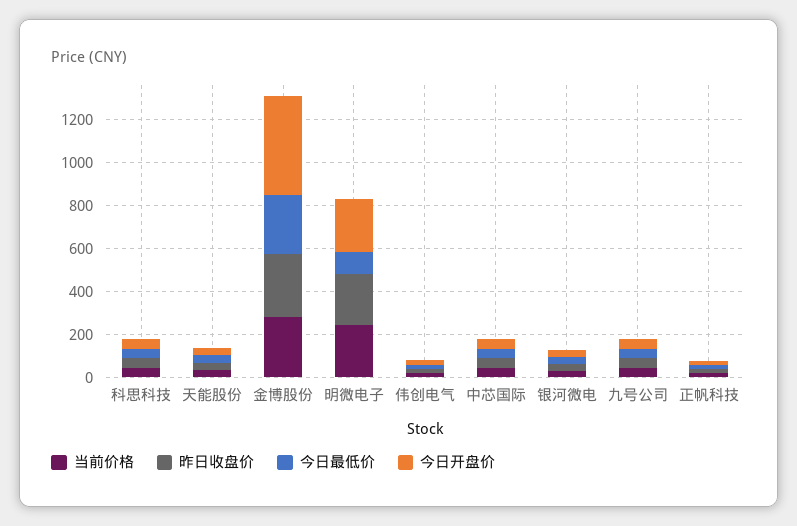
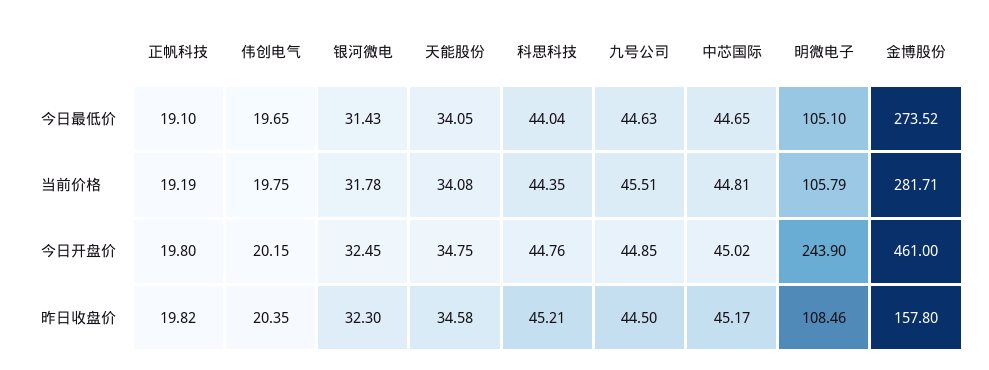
  {
    "当前价格": {
      "科思科技": 44.35,
      "天能股份": 34.08,
      "金博股份": 281.71,
-     "明微电子": 250,
+     "明微电子": 105.79,
      "伟创电气": 19.75,
      "中芯国际": 44.81,
      "银河微电": 31.78,
      "九号公司": 45.51,
      "正帆科技": 19.19
    },
    "昨日收盘价": {
      "科思科技": 45.21,
      "天能股份": 34.58,
-     "金博股份": 300,
+     "金博股份": 157.8,
-     "明微电子": 250,
+     "明微电子": 108.46,
      "伟创电气": 20.35,
      "中芯国际": 45.17,
      "银河微电": 32.3,
      "九号公司": 44.5,
      "正帆科技": 19.82
    },
    "今日最低价": {
      "科思科技": 44.04,
      "天能股份": 34.05,
      "金博股份": 273.52,
      "明微电子": 105.1,
      "伟创电气": 19.65,
      "中芯国际": 44.65,
      "银河微电": 31.43,
      "九号公司": 44.63,
      "正帆科技": 19.1
    },
    "今日开盘价": {
      "科思科技": 44.76,
      "天能股份": 34.75,
      "金博股份": 461,
      "明微电子": 243.9,
      "伟创电气": 20.15,
      "中芯国际": 45.02,
      "银河微电": 32.45,
      "九号公司": 44.85,
      "正帆科技": 19.8
    }
  }

